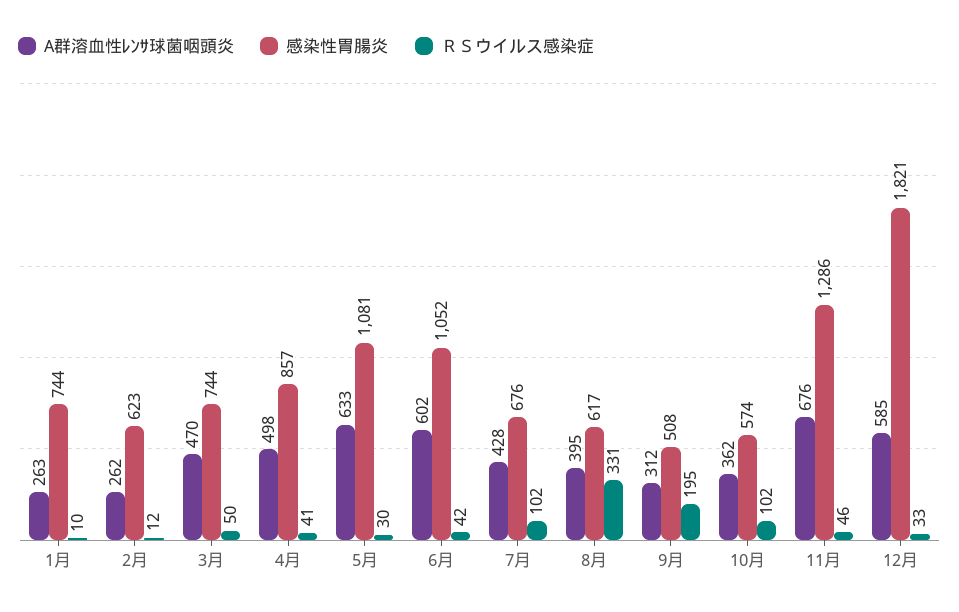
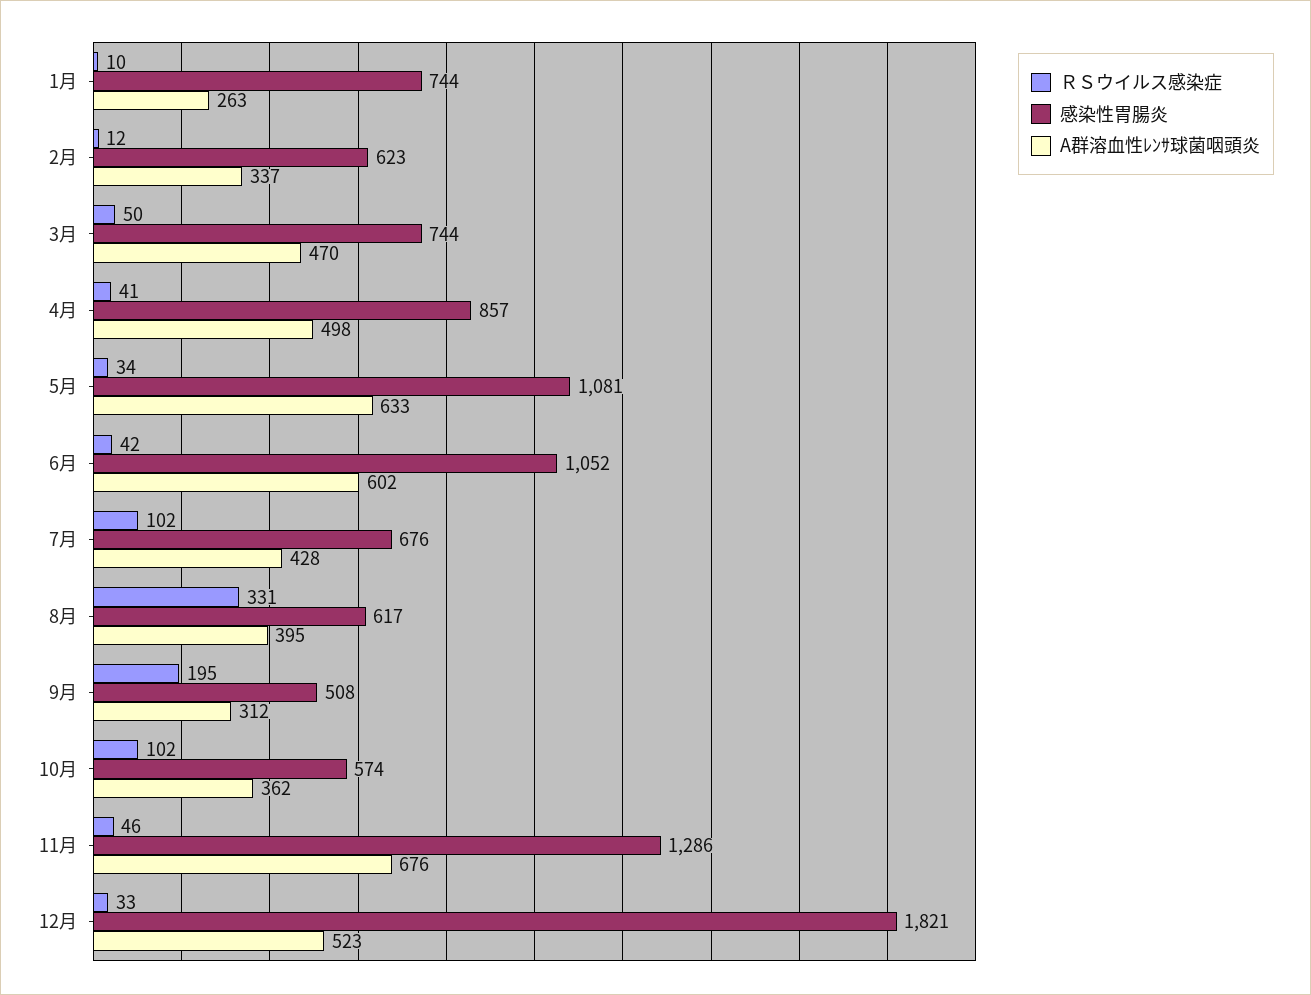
  {
    "A群溶血性ﾚﾝｻ球菌咽頭炎": {
      "1月": 263,
-     "2月": 262,
+     "2月": 337,
      "3月": 470,
      "4月": 498,
      "5月": 633,
      "6月": 602,
      "7月": 428,
      "8月": 395,
      "9月": 312,
      "10月": 362,
      "11月": 676,
-     "12月": 585
+     "12月": 523
    },
    "感染性胃腸炎": {
      "1月": 744,
      "2月": 623,
      "3月": 744,
      "4月": 857,
      "5月": 1081,
      "6月": 1052,
      "7月": 676,
      "8月": 617,
      "9月": 508,
      "10月": 574,
      "11月": 1286,
      "12月": 1821
    },
    "ＲＳウイルス感染症": {
      "1月": 10,
      "2月": 12,
      "3月": 50,
      "4月": 41,
-     "5月": 30,
+     "5月": 34,
      "6月": 42,
      "7月": 102,
      "8月": 331,
      "9月": 195,
      "10月": 102,
      "11月": 46,
      "12月": 33
    }
  }

